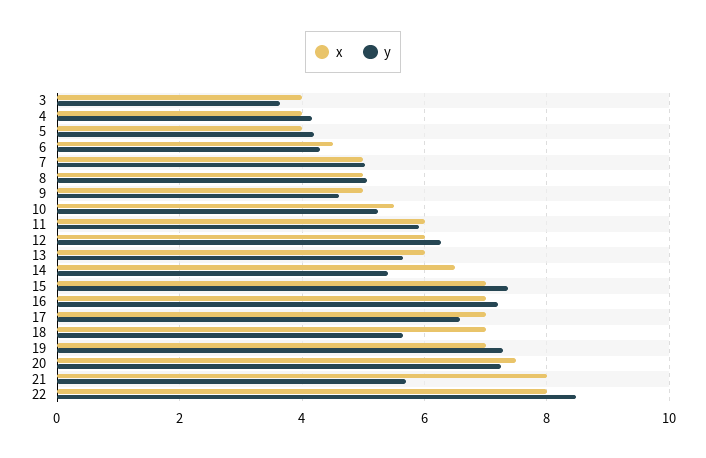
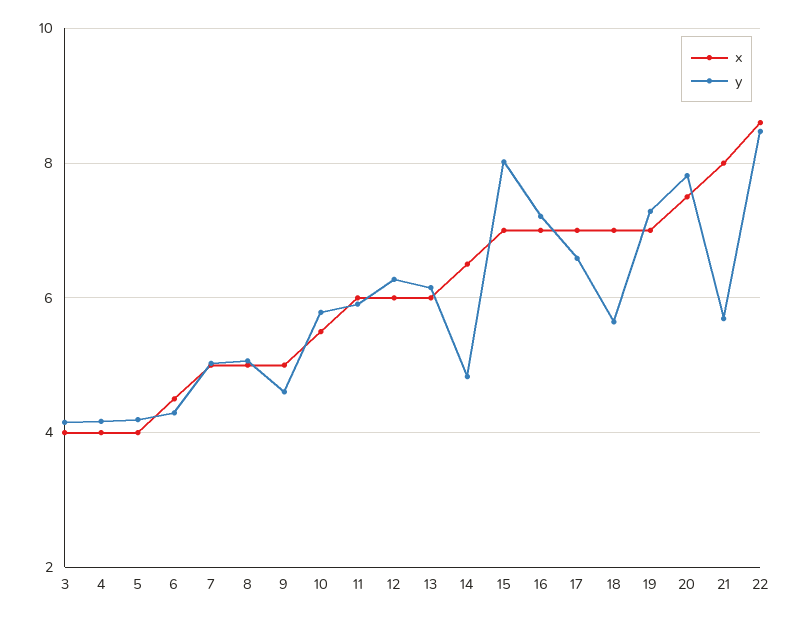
  {
    "x": {
      "3": 4,
      "4": 4,
      "5": 4,
      "6": 4.6,
      "7": 5,
      "8": 5,
      "9": 5,
      "10": 5.6,
      "11": 6,
      "12": 6,
      "13": 6,
      "14": 6.6,
      "15": 7,
      "16": 7,
      "17": 7,
      "18": 7,
      "19": 7,
      "20": 7.6,
      "21": 8,
-     "22": 8
+     "22": 8.6
    },
    "y": {
-     "3": 3.6,
+     "3": 4.2,
      "4": 4.2,
      "5": 4.2,
      "6": 4.2,
      "7": 5,
      "8": 5,
      "9": 4.6,
-     "10": 5.2,
+     "10": 5.8,
      "11": 6,
      "12": 6.2,
-     "13": 5.6,
+     "13": 6.2,
-     "14": 5.4,
+     "14": 4.8,
-     "15": 7.4,
+     "15": 8,
      "16": 7.2,
      "17": 6.6,
      "18": 5.6,
      "19": 7.2,
-     "20": 7.2,
+     "20": 7.8,
      "21": 5.6,
      "22": 8.4
    }
  }

